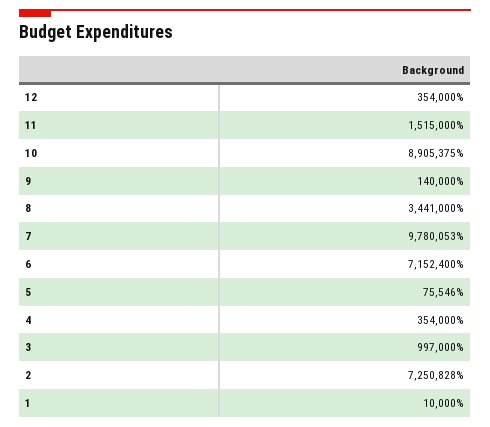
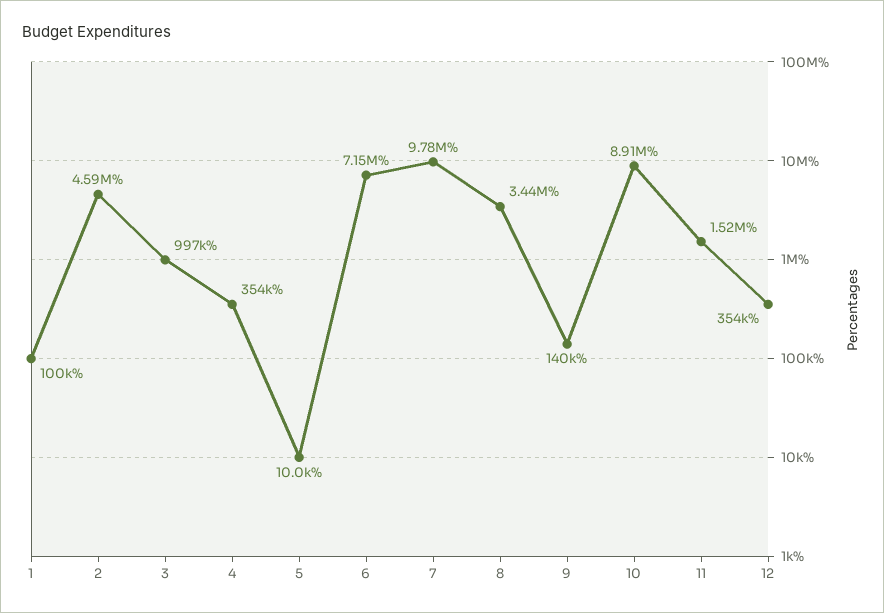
  {
    "12": 354000,
    "11": 1515000,
    "10": 8905375,
    "9": 140000,
    "8": 3441000,
    "7": 9780053,
    "6": 7152400,
-   "5": 75546,
+   "5": 10000,
    "4": 354000,
    "3": 997000,
-   "2": 7250828,
+   "2": 4590000,
-   "1": 10000
+   "1": 100000
  }

